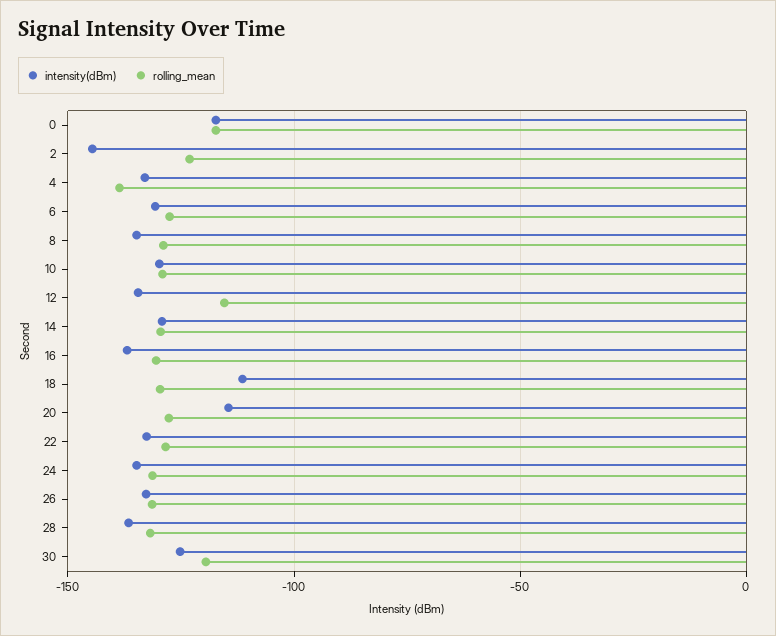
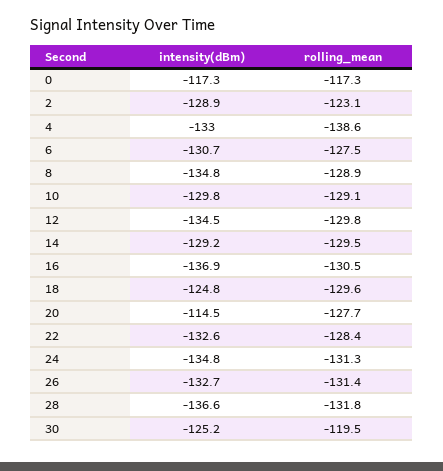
  {
    "intensity(dBm)": {
      "0": -117.3,
-     "2": -145,
+     "2": -128.9,
      "4": -133,
      "6": -130.7,
      "8": -134.8,
      "10": -129.8,
      "12": -134.5,
      "14": -129.2,
      "16": -136.9,
-     "18": -110,
+     "18": -124.8,
      "20": -114.5,
      "22": -132.6,
      "24": -134.8,
      "26": -132.7,
      "28": -136.6,
      "30": -125.2
    },
    "rolling_mean": {
      "0": -117.3,
      "2": -123.1,
      "4": -138.6,
      "6": -127.5,
      "8": -128.9,
      "10": -129.1,
-     "12": -115,
+     "12": -129.8,
      "14": -129.5,
      "16": -130.5,
      "18": -129.6,
      "20": -127.7,
      "22": -128.4,
      "24": -131.3,
      "26": -131.4,
      "28": -131.8,
      "30": -119.5
    }
  }

